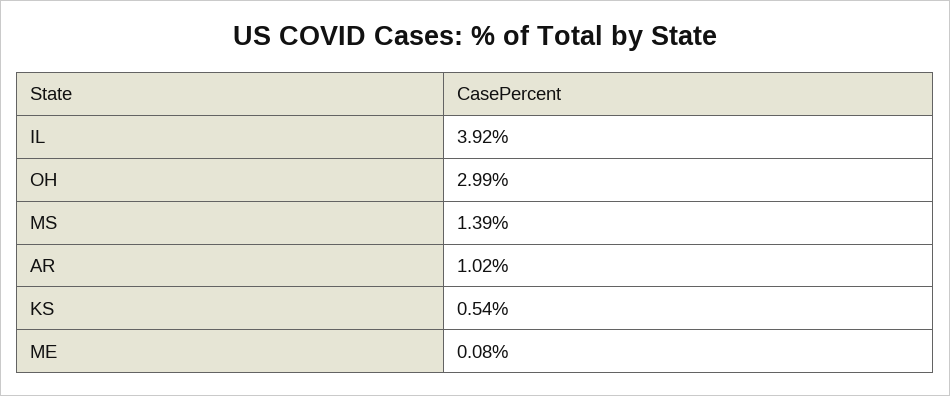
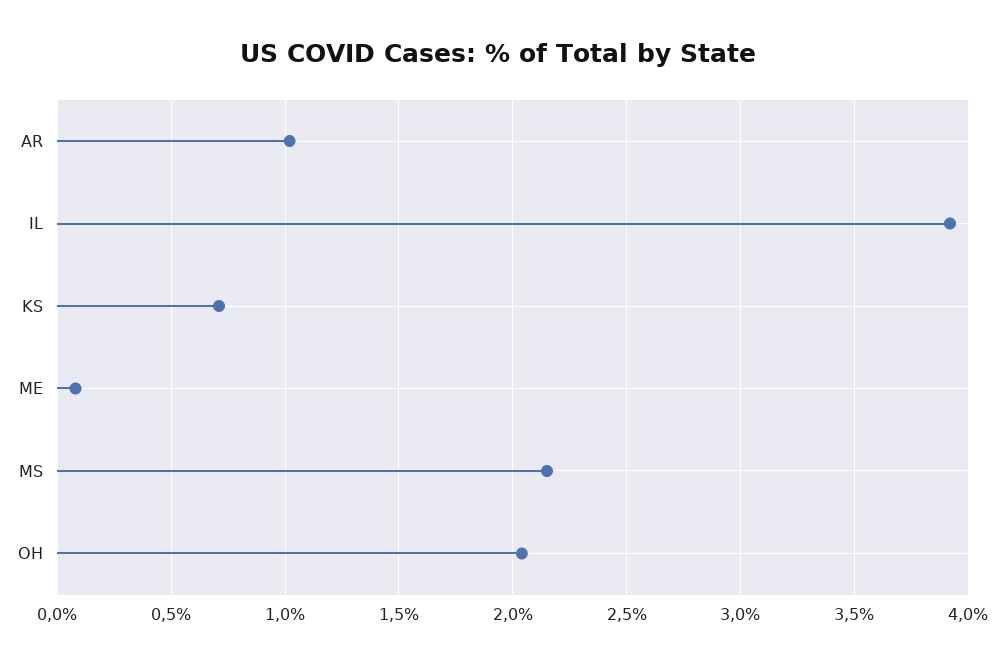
  {
    "IL": 3.92,
-   "OH": 2.99,
+   "OH": 2.05,
-   "MS": 1.39,
+   "MS": 2.15,
    "AR": 1.02,
-   "KS": 0.54,
+   "KS": 0.7,
    "ME": 0.08
  }

